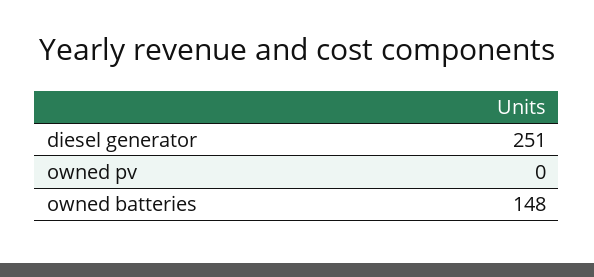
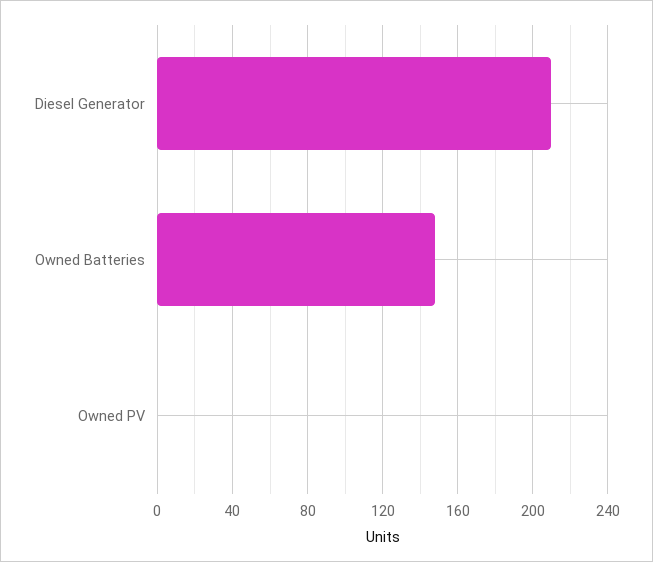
  {
-   "diesel generator": 251,
+   "diesel generator": 210,
    "owned pv": 0,
    "owned batteries": 148
  }

